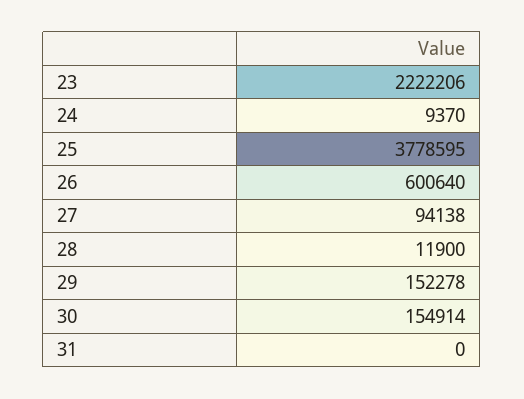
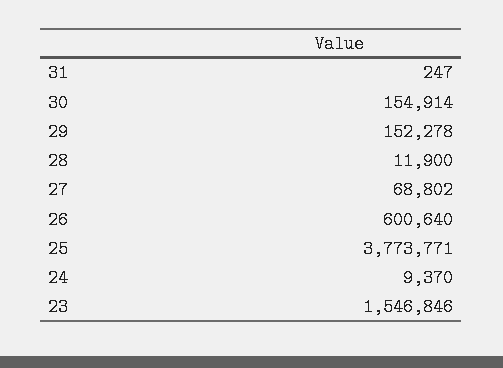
  {
-   "23": 2222206,
+   "23": 1546846,
    "24": 9370,
-   "25": 3778595,
+   "25": 3773771,
    "26": 600640,
-   "27": 94138,
+   "27": 68802,
    "28": 11900,
    "29": 152278,
    "30": 154914,
-   "31": 0
+   "31": 247
  }

